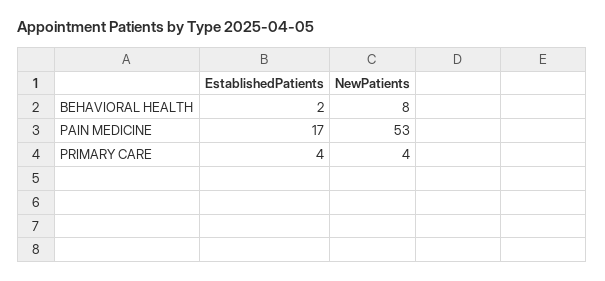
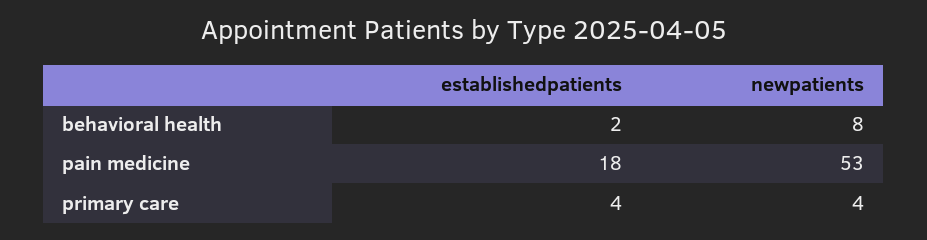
  {
    "EstablishedPatients": {
      "BEHAVIORAL HEALTH": 2,
-     "PAIN MEDICINE": 17,
+     "PAIN MEDICINE": 18,
      "PRIMARY CARE": 4
    },
    "NewPatients": {
      "BEHAVIORAL HEALTH": 8,
      "PAIN MEDICINE": 53,
      "PRIMARY CARE": 4
    }
  }

